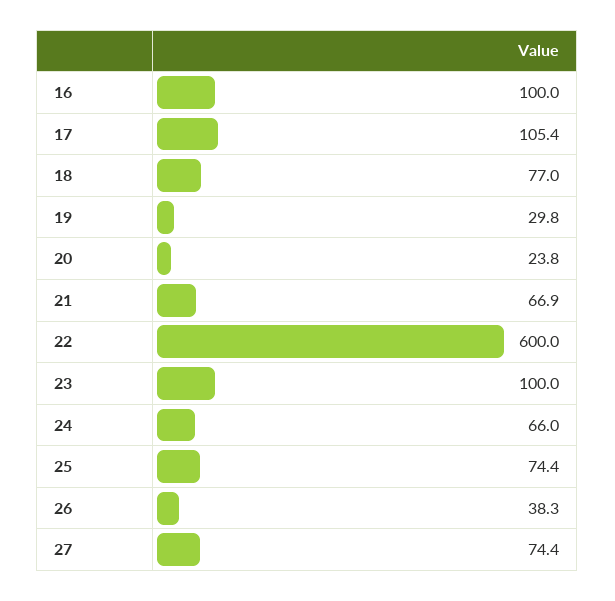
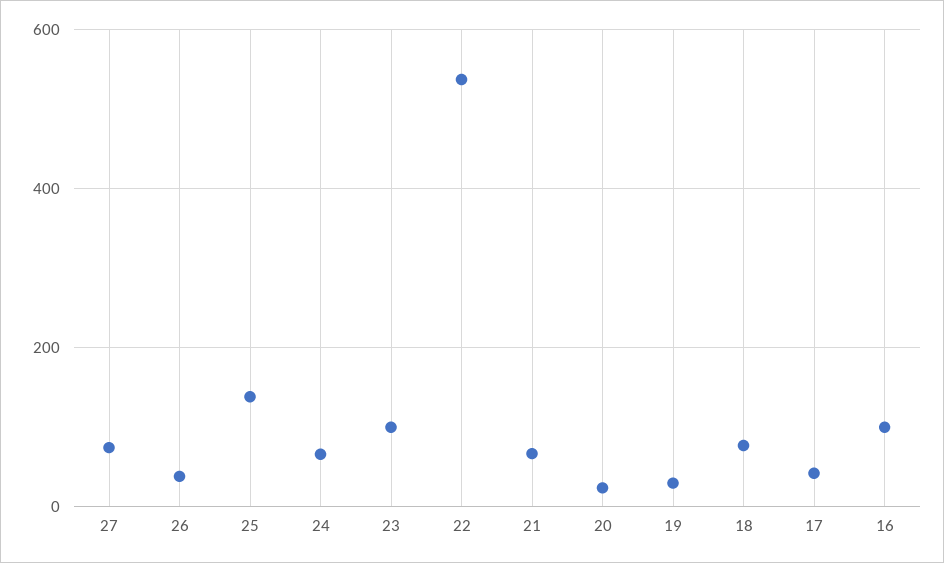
  {
    "16": 100,
-   "17": 105.4,
+   "17": 40,
    "18": 77,
    "19": 29.8,
    "20": 23.8,
    "21": 66.9,
-   "22": 600,
+   "22": 540,
    "23": 100,
    "24": 66,
-   "25": 74.4,
+   "25": 140,
    "26": 38.3,
    "27": 74.4
  }

